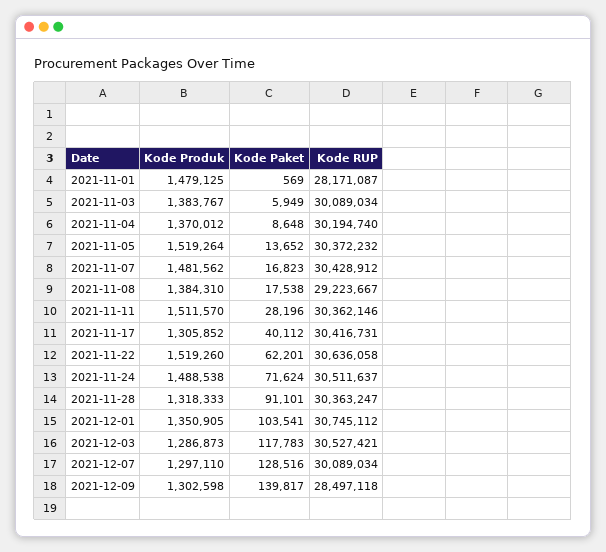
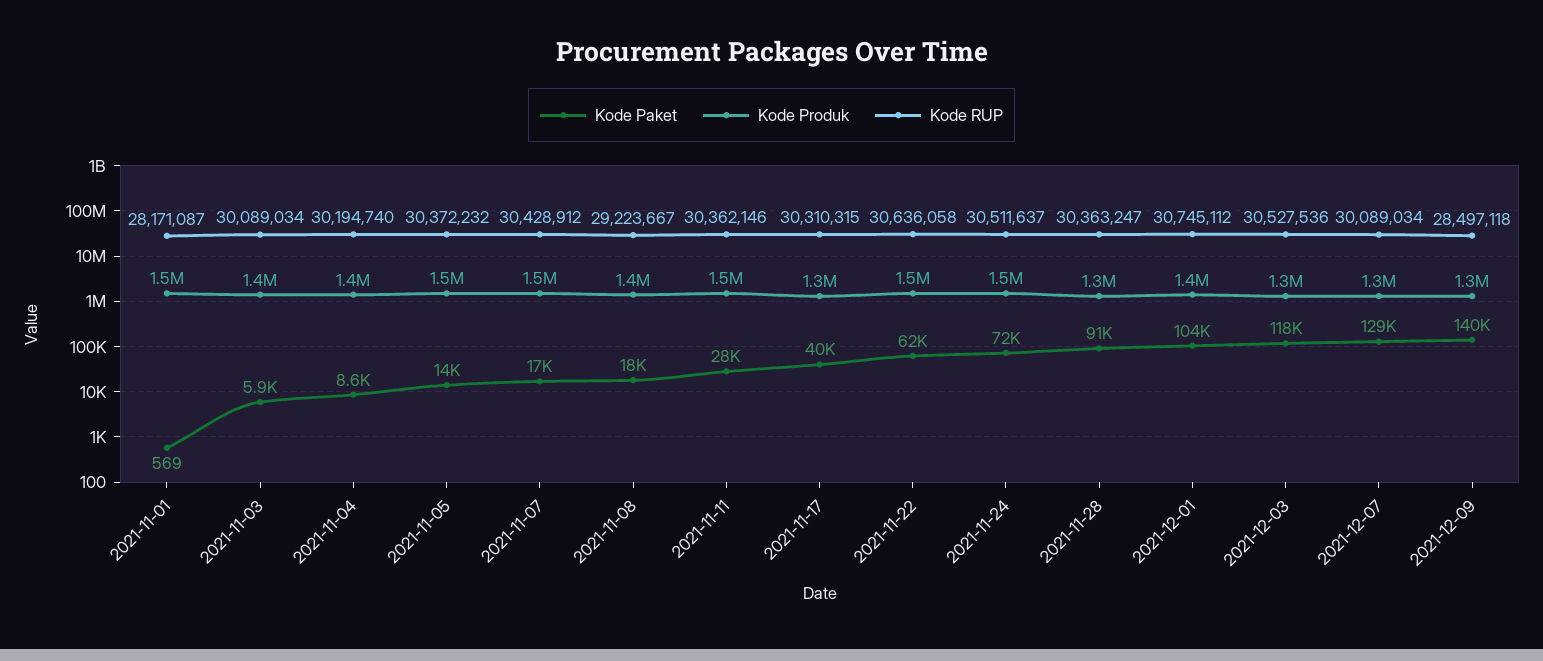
  {
    "Kode Produk": {
      "2021-11-01": 1479125,
      "2021-11-03": 1383767,
      "2021-11-04": 1370012,
      "2021-11-05": 1519264,
      "2021-11-07": 1481562,
      "2021-11-08": 1384310,
      "2021-11-11": 1511570,
      "2021-11-17": 1305852,
      "2021-11-22": 1519260,
      "2021-11-24": 1488538,
      "2021-11-28": 1318333,
      "2021-12-01": 1350905,
      "2021-12-03": 1286873,
      "2021-12-07": 1297110,
      "2021-12-09": 1302598
    },
    "Kode Paket": {
      "2021-11-01": 569,
      "2021-11-03": 5949,
      "2021-11-04": 8648,
      "2021-11-05": 13652,
      "2021-11-07": 16823,
      "2021-11-08": 17538,
      "2021-11-11": 28196,
      "2021-11-17": 40112,
      "2021-11-22": 62201,
      "2021-11-24": 71624,
      "2021-11-28": 91101,
      "2021-12-01": 103541,
      "2021-12-03": 117783,
      "2021-12-07": 128516,
      "2021-12-09": 139817
    },
    "Kode RUP": {
      "2021-11-01": 28171087,
      "2021-11-03": 30089034,
      "2021-11-04": 30194740,
      "2021-11-05": 30372232,
      "2021-11-07": 30428912,
      "2021-11-08": 29223667,
      "2021-11-11": 30362146,
-     "2021-11-17": 30416731,
+     "2021-11-17": 30310315,
      "2021-11-22": 30636058,
      "2021-11-24": 30511637,
      "2021-11-28": 30363247,
      "2021-12-01": 30745112,
-     "2021-12-03": 30527421,
+     "2021-12-03": 30527536,
      "2021-12-07": 30089034,
      "2021-12-09": 28497118
    }
  }

